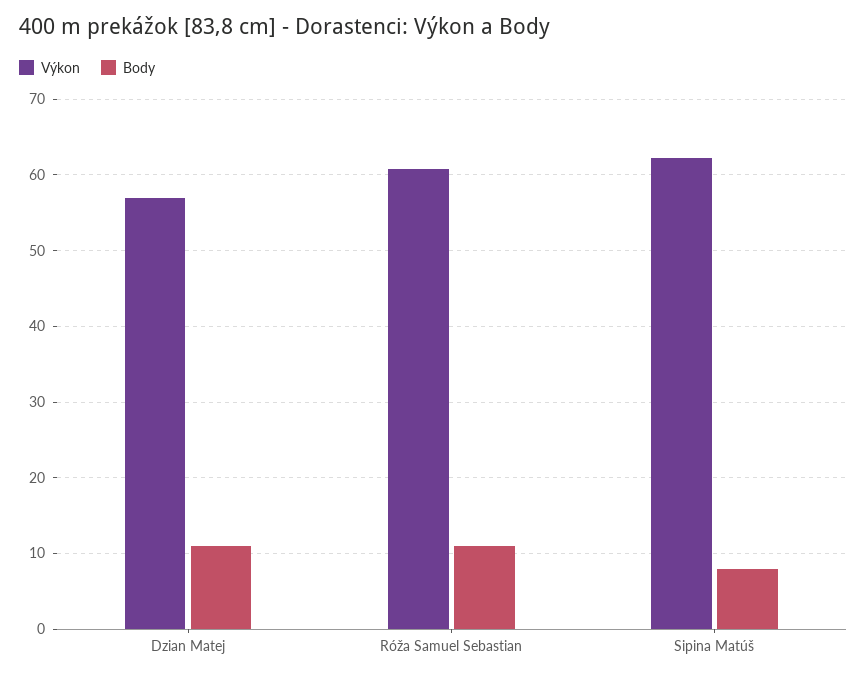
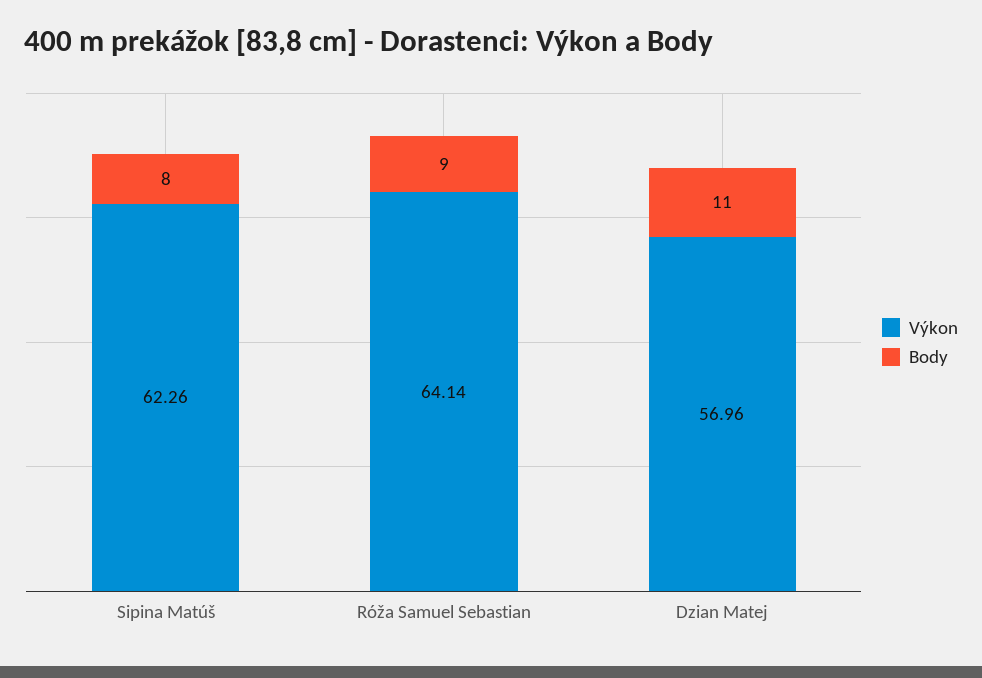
  {
    "Výkon": {
      "Dzian Matej": 56.96,
-     "Róža Samuel Sebastian": 61,
+     "Róža Samuel Sebastian": 64.14,
      "Sipina Matúš": 62.26
    },
    "Body": {
      "Dzian Matej": 11,
-     "Róža Samuel Sebastian": 11,
+     "Róža Samuel Sebastian": 9,
      "Sipina Matúš": 8
    }
  }

